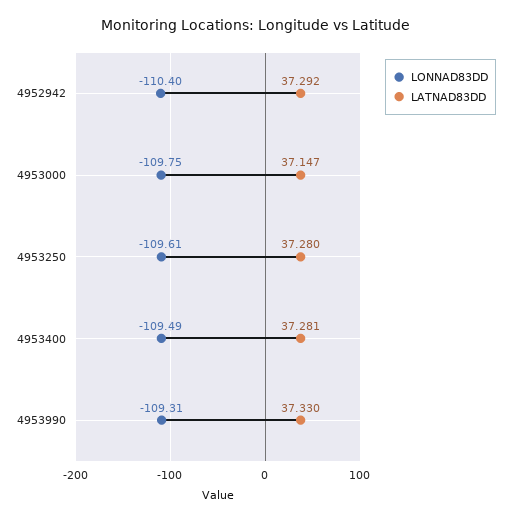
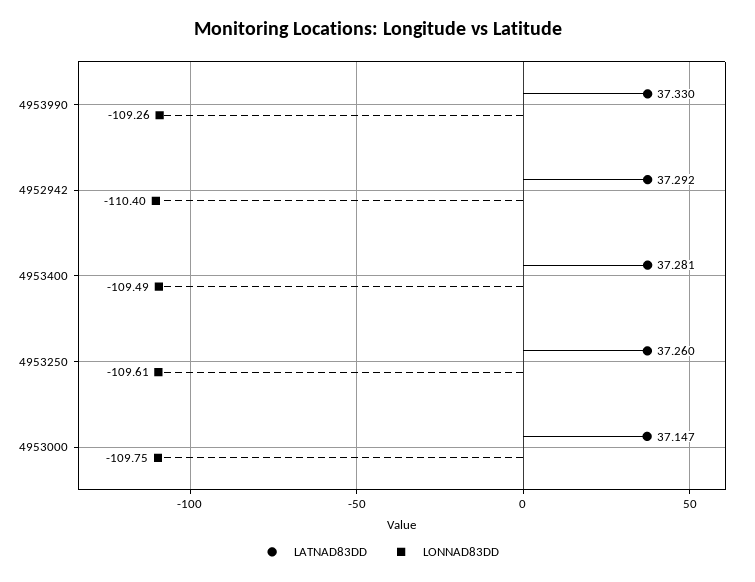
  {
    "LONNAD83DD": {
      "4952942": -110.4,
      "4953000": -109.75,
      "4953250": -109.61,
      "4953400": -109.49,
-     "4953990": -109.31
+     "4953990": -109.26
    },
    "LATNAD83DD": {
      "4952942": 37.292,
      "4953000": 37.147,
-     "4953250": 37.28,
+     "4953250": 37.26,
      "4953400": 37.281,
      "4953990": 37.33
    }
  }

